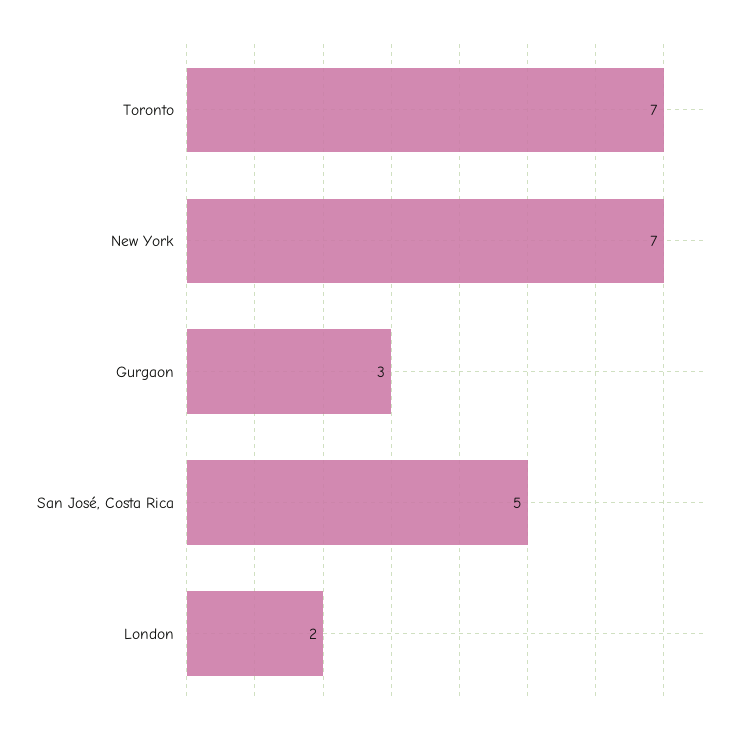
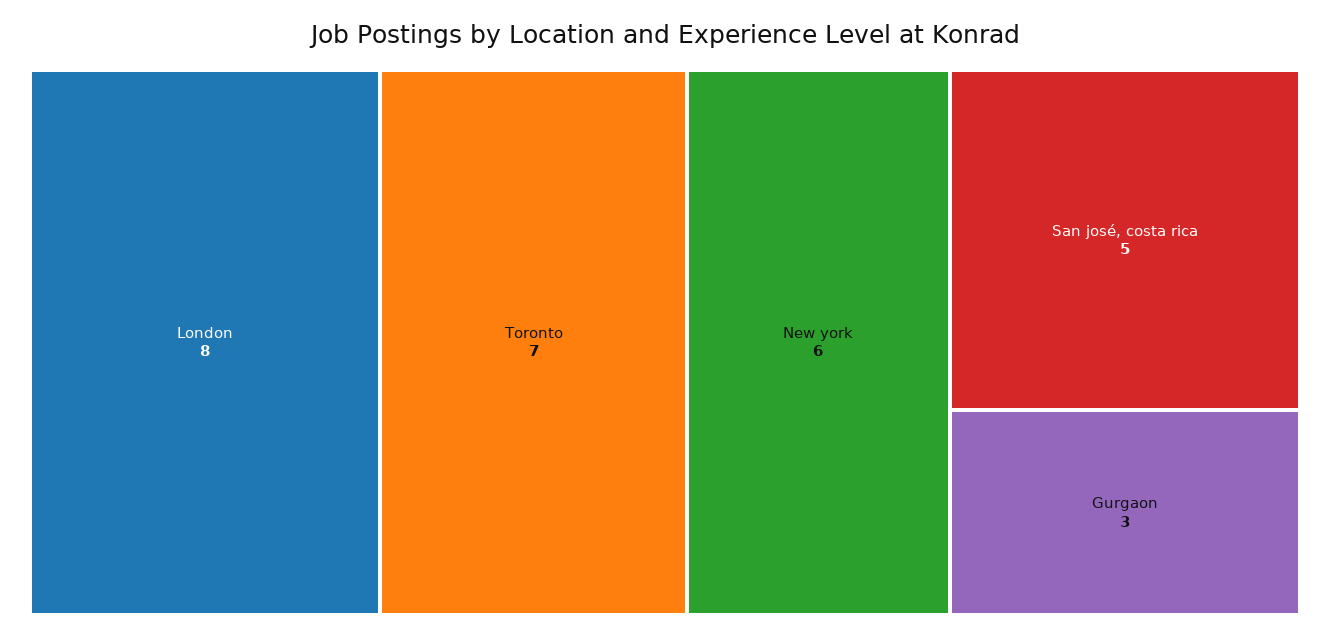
  {
    "Toronto": 7,
-   "New York": 7,
+   "New York": 6,
    "Gurgaon": 3,
    "San José, Costa Rica": 5,
-   "London": 2
+   "London": 8
  }

